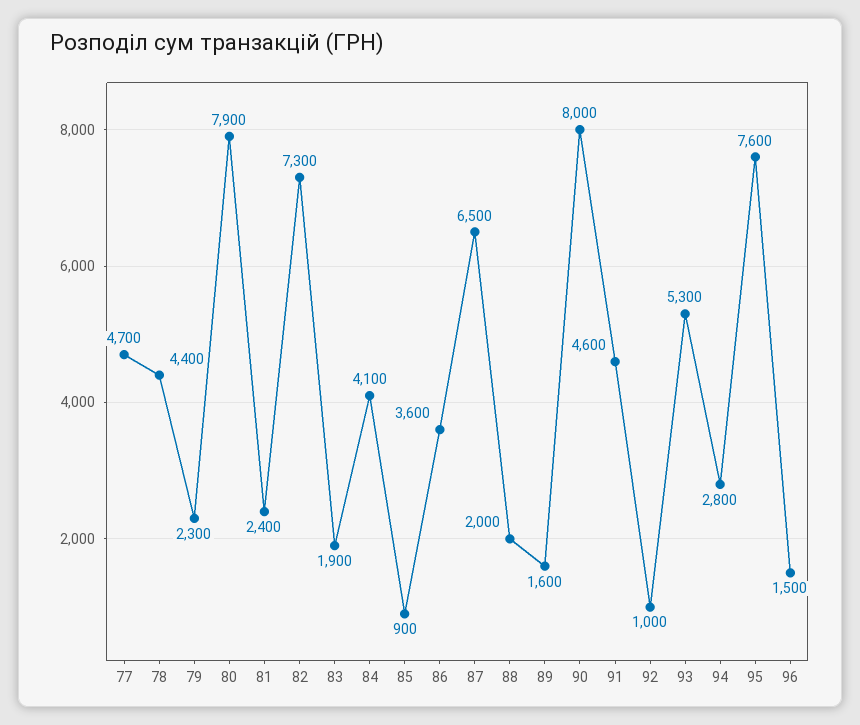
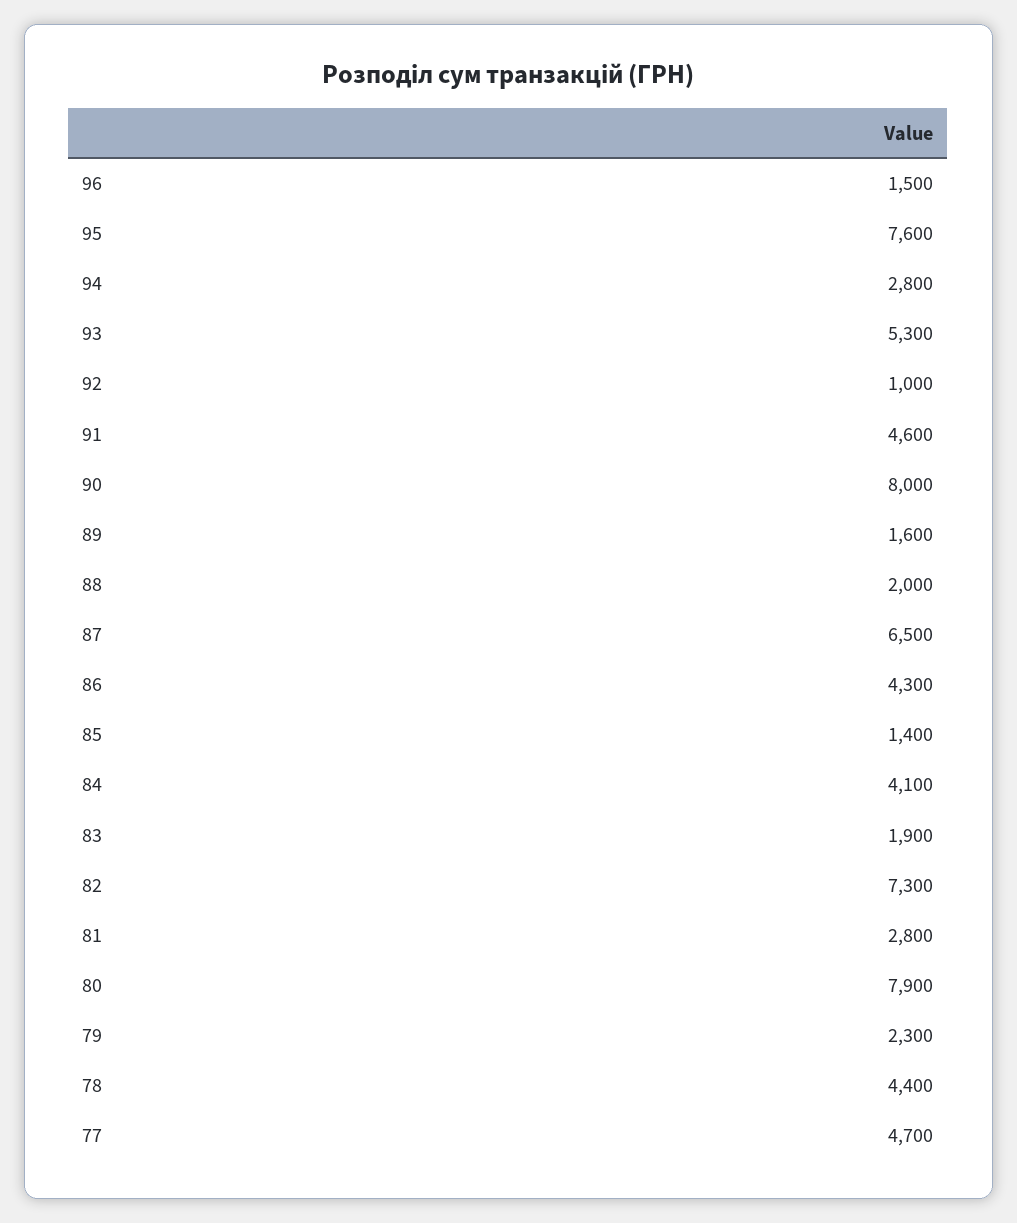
  {
    "77": 4700,
    "78": 4400,
    "79": 2300,
    "80": 7900,
-   "81": 2400,
+   "81": 2800,
    "82": 7300,
    "83": 1900,
    "84": 4100,
-   "85": 900,
+   "85": 1400,
-   "86": 3600,
+   "86": 4300,
    "87": 6500,
    "88": 2000,
    "89": 1600,
    "90": 8000,
    "91": 4600,
    "92": 1000,
    "93": 5300,
    "94": 2800,
    "95": 7600,
    "96": 1500
  }

